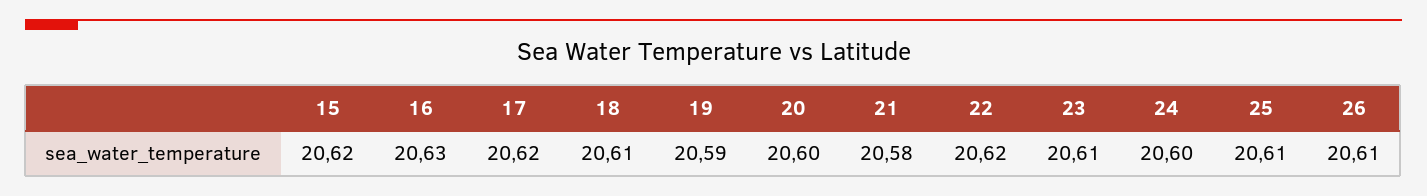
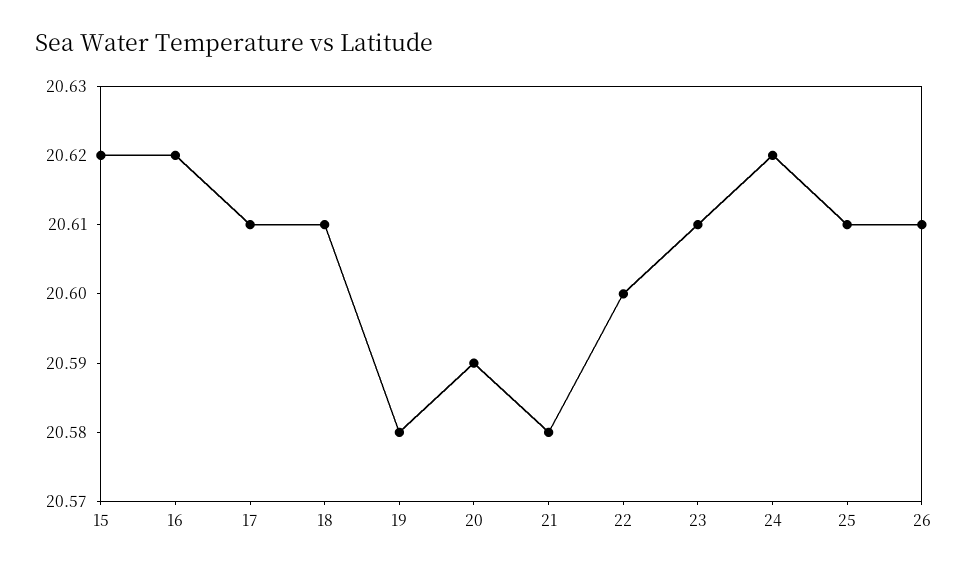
  {
    "15": 20.62,
-   "16": 20.63,
+   "16": 20.62,
-   "17": 20.62,
+   "17": 20.61,
    "18": 20.61,
-   "19": 20.59,
+   "19": 20.58,
-   "20": 20.6,
+   "20": 20.59,
    "21": 20.58,
-   "22": 20.62,
+   "22": 20.6,
    "23": 20.61,
-   "24": 20.6,
+   "24": 20.62,
    "25": 20.61,
    "26": 20.61
  }

